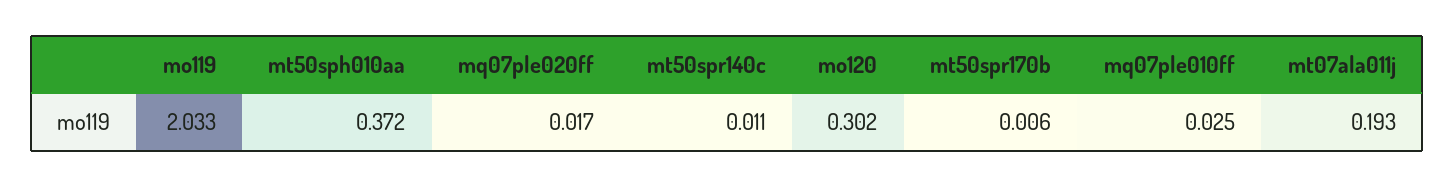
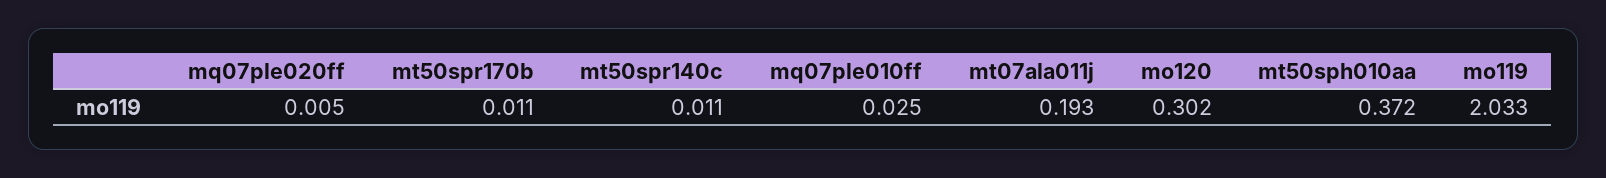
  {
    "mo119": 2.033,
    "mt50sph010aa": 0.372,
-   "mq07ple020ff": 0.017,
+   "mq07ple020ff": 0.005,
    "mt50spr140c": 0.011,
    "mo120": 0.302,
-   "mt50spr170b": 0.006,
+   "mt50spr170b": 0.011,
    "mq07ple010ff": 0.025,
    "mt07ala011j": 0.193
  }

